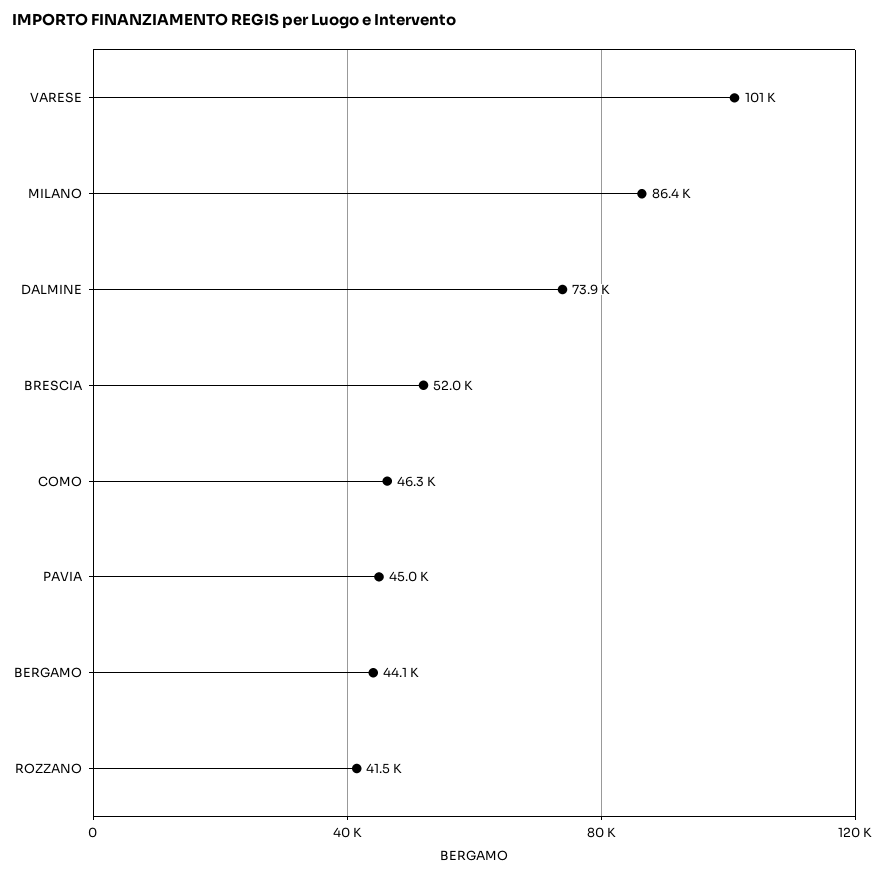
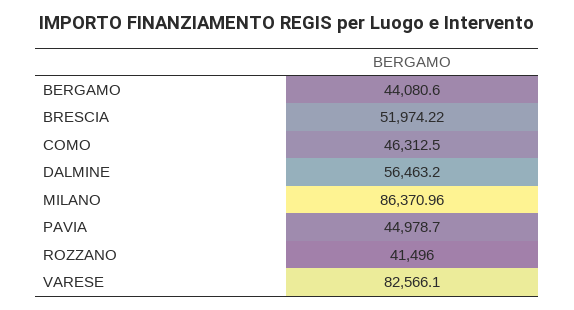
  {
-   "VARESE": 101000,
+   "VARESE": 82566.1,
    "MILANO": 86370.96,
-   "DALMINE": 73900,
+   "DALMINE": 56463.2,
    "BRESCIA": 51974.22,
    "COMO": 46312.5,
    "PAVIA": 44978.7,
    "BERGAMO": 44080.6,
    "ROZZANO": 41496
  }

